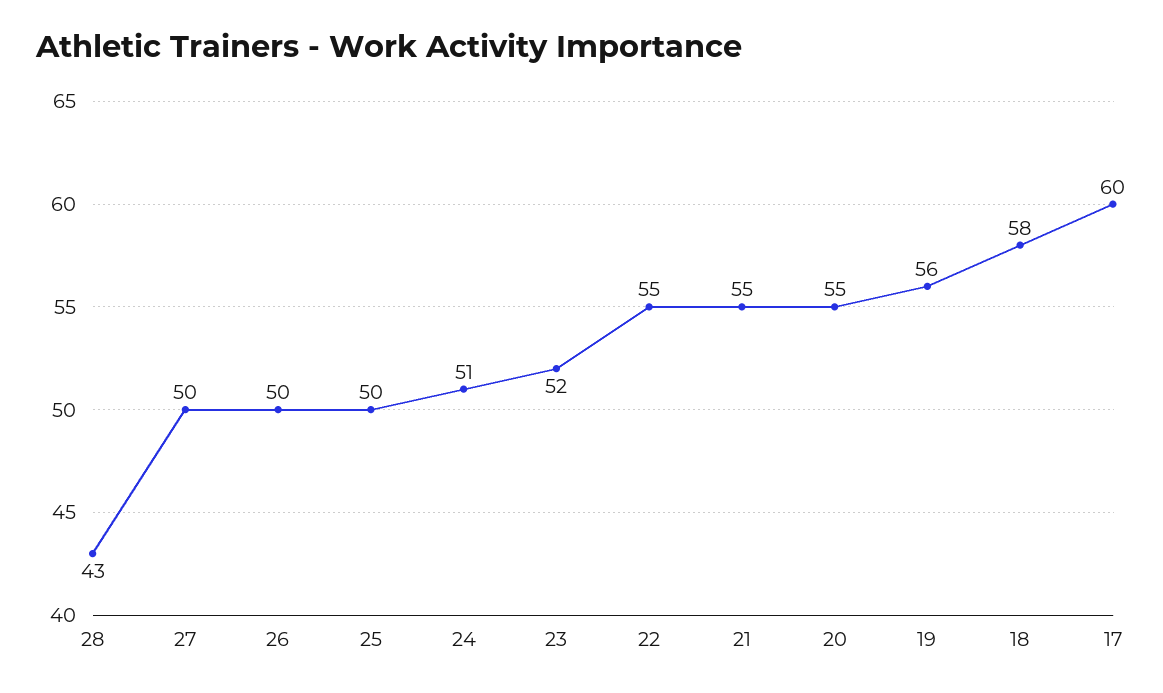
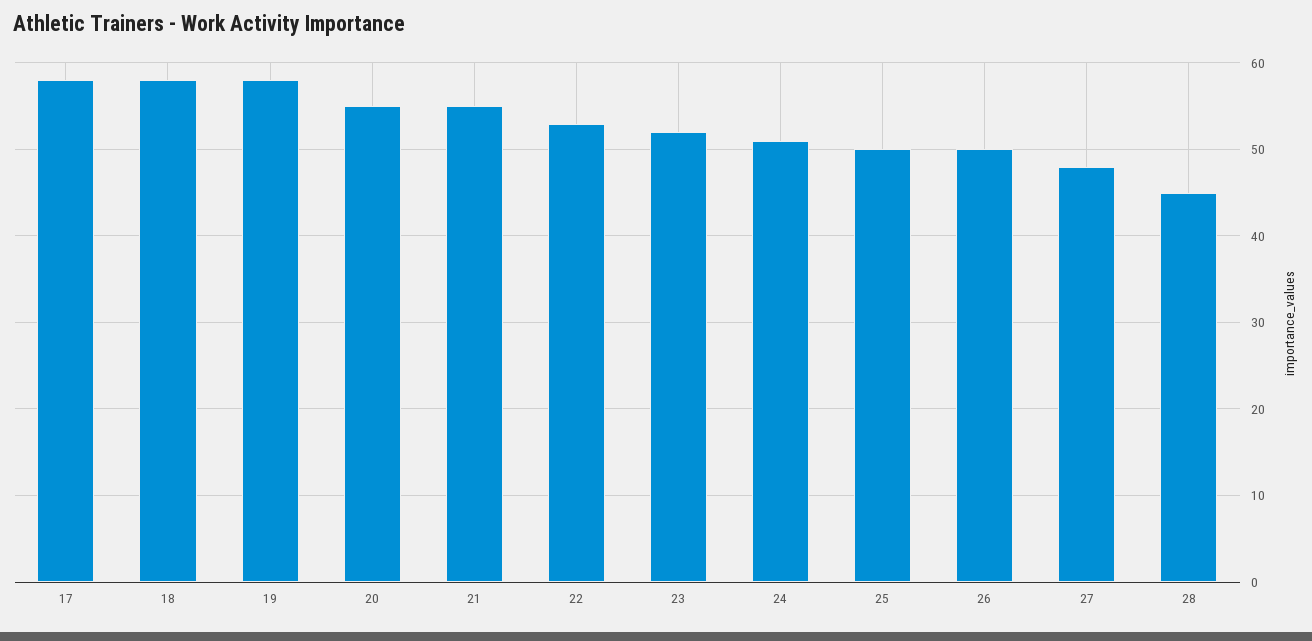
  {
-   "28": 43,
+   "28": 45,
-   "27": 50,
+   "27": 48,
    "26": 50,
    "25": 50,
    "24": 51,
    "23": 52,
-   "22": 55,
+   "22": 53,
    "21": 55,
    "20": 55,
-   "19": 56,
+   "19": 58,
    "18": 58,
-   "17": 60
+   "17": 58
  }

